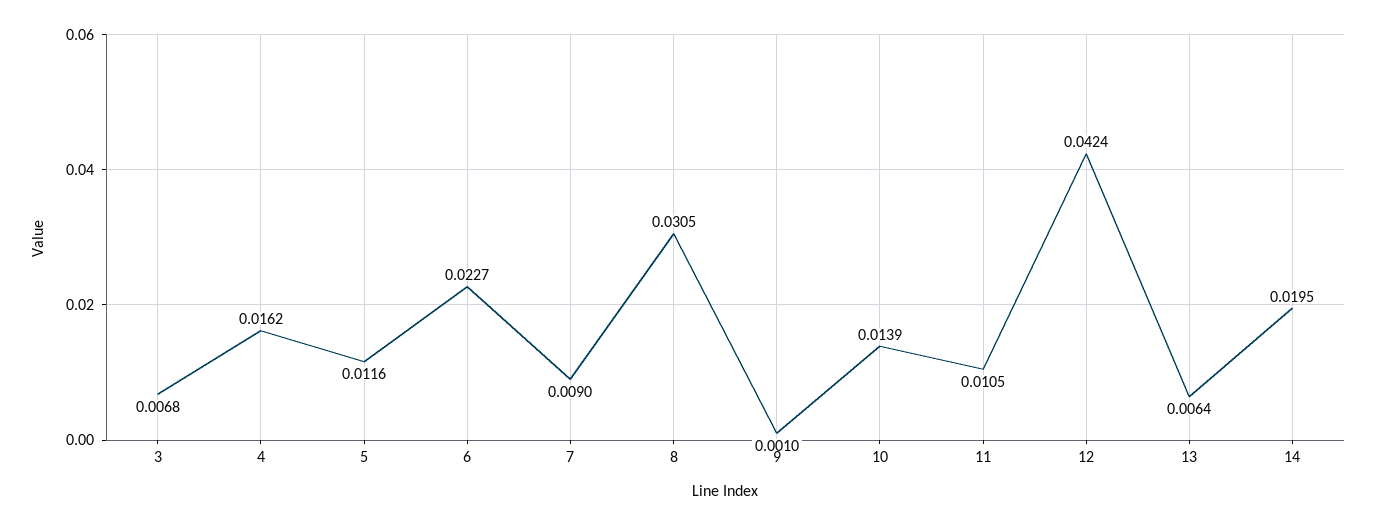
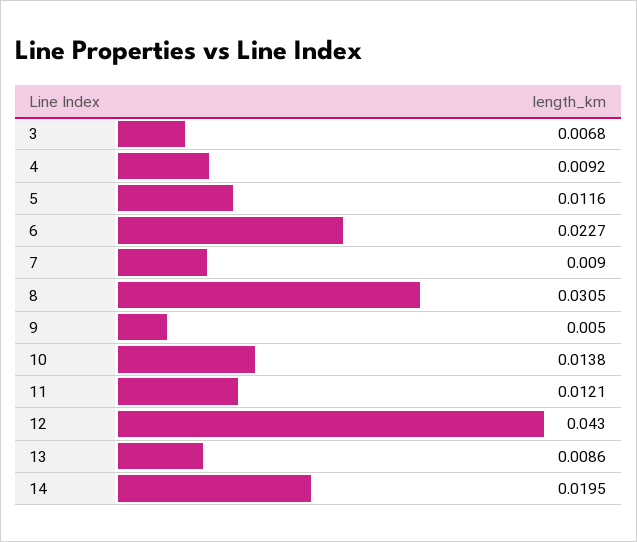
  {
    "3": 0.0068,
-   "4": 0.0162,
+   "4": 0.0092,
    "5": 0.0116,
    "6": 0.0227,
    "7": 0.009,
    "8": 0.0305,
-   "9": 0.001,
+   "9": 0.005,
-   "10": 0.0139,
+   "10": 0.0138,
-   "11": 0.0105,
+   "11": 0.0121,
-   "12": 0.0424,
+   "12": 0.043,
-   "13": 0.0064,
+   "13": 0.0086,
    "14": 0.0195
  }

